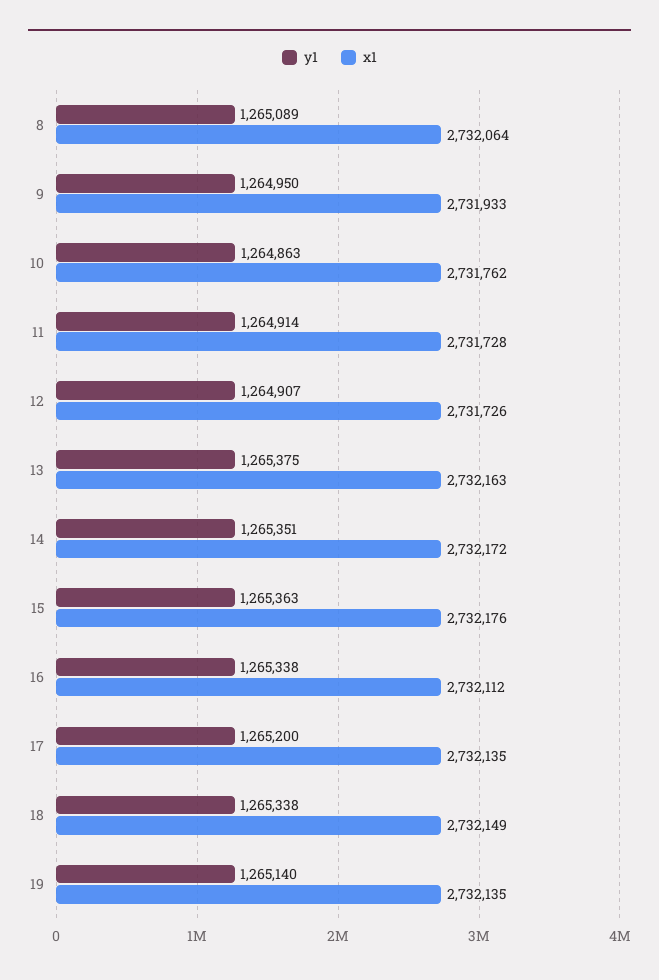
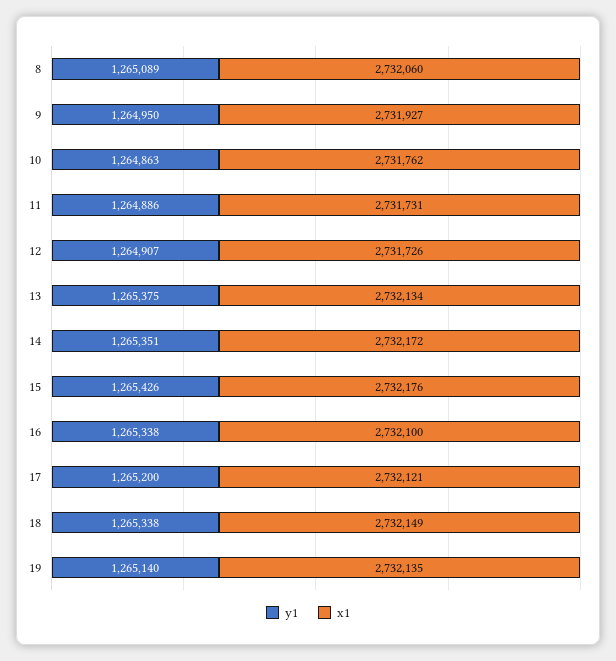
  {
    "y1": {
      "8": 1265089,
      "9": 1264950,
      "10": 1264863,
-     "11": 1264914,
+     "11": 1264886,
      "12": 1264907,
      "13": 1265375,
      "14": 1265351,
-     "15": 1265363,
+     "15": 1265426,
      "16": 1265338,
      "17": 1265200,
      "18": 1265338,
      "19": 1265140
    },
    "x1": {
-     "8": 2732064,
+     "8": 2732060,
-     "9": 2731933,
+     "9": 2731927,
      "10": 2731762,
-     "11": 2731728,
+     "11": 2731731,
      "12": 2731726,
-     "13": 2732163,
+     "13": 2732134,
      "14": 2732172,
      "15": 2732176,
-     "16": 2732112,
+     "16": 2732100,
-     "17": 2732135,
+     "17": 2732121,
      "18": 2732149,
      "19": 2732135
    }
  }

